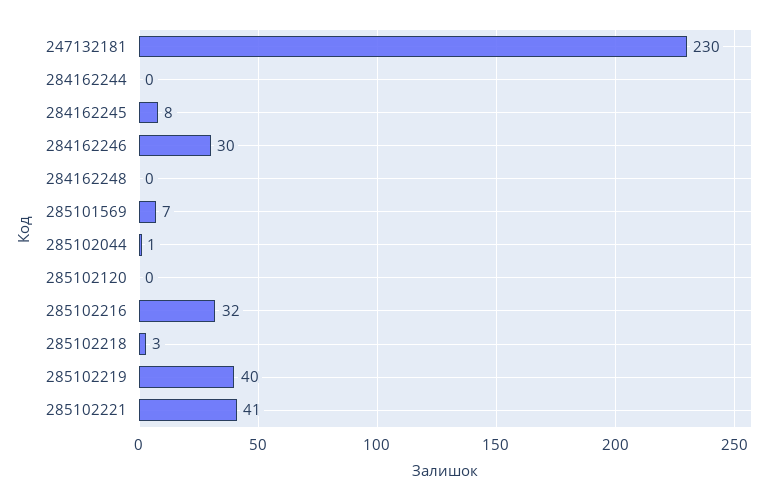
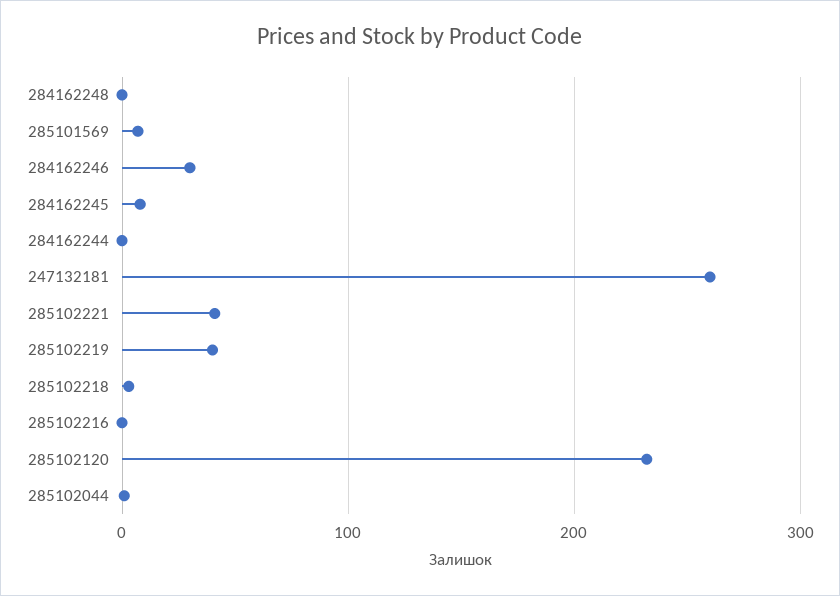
  {
-   "247132181": 230,
+   "247132181": 260,
    "284162244": 0,
    "284162245": 8,
    "284162246": 30,
    "284162248": 0,
    "285101569": 7,
    "285102044": 1,
-   "285102120": 0,
+   "285102120": 230,
-   "285102216": 32,
+   "285102216": 0,
    "285102218": 3,
    "285102219": 40,
    "285102221": 41
  }

